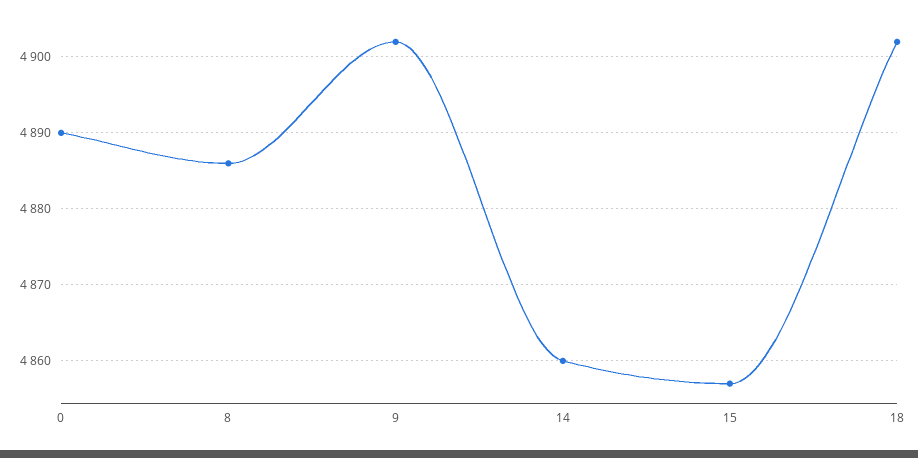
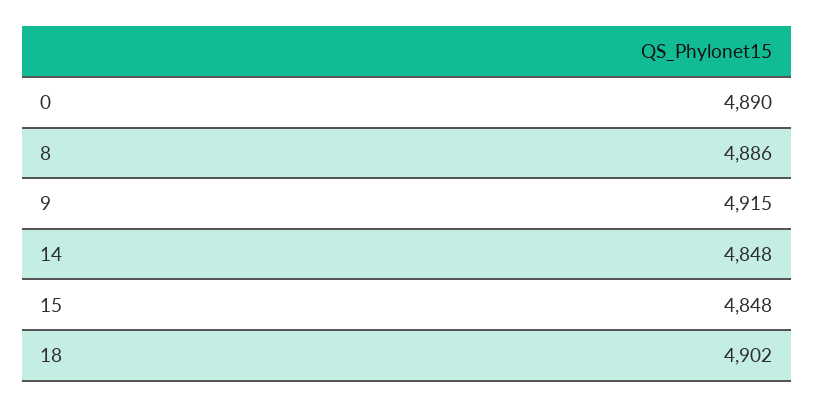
  {
    "0": 4890,
    "8": 4886,
-   "9": 4902,
+   "9": 4915,
-   "14": 4860,
+   "14": 4848,
-   "15": 4857,
+   "15": 4848,
    "18": 4902
  }

